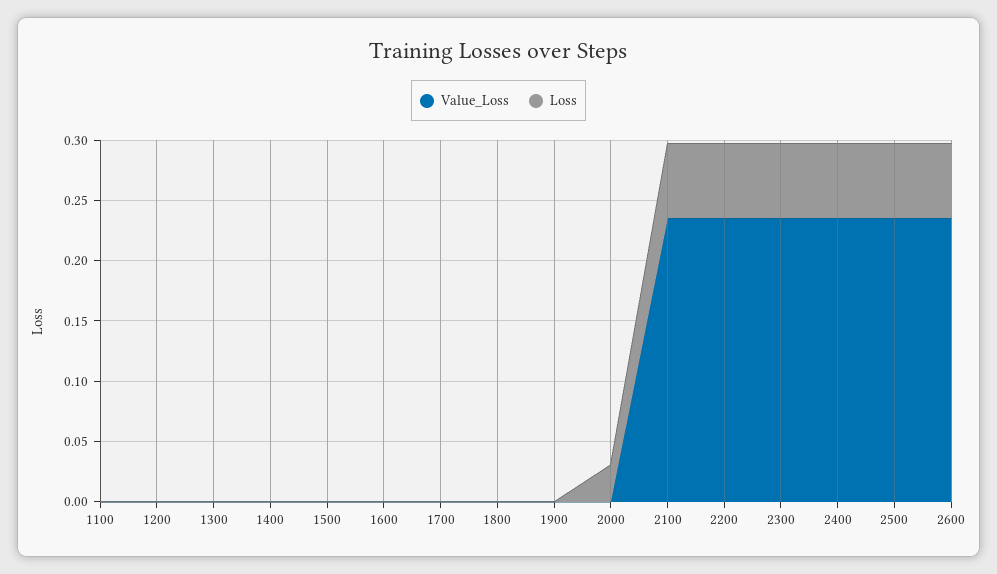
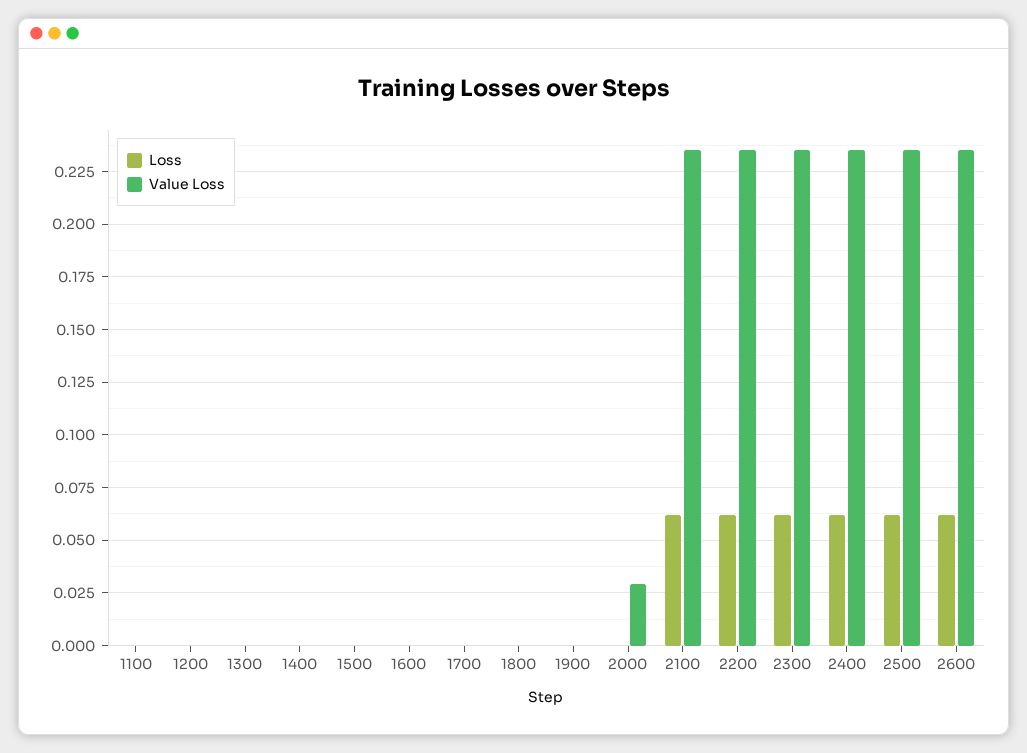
  {
    "Value_Loss": {
      "1100": 0,
      "1200": 0,
      "1300": 0,
      "1400": 0,
      "1500": 0,
      "1600": 0,
      "1700": 0,
      "1800": 0,
      "1900": 0,
-     "2000": 0,
+     "2000": 0.03,
      "2100": 0.235,
      "2200": 0.235,
      "2300": 0.235,
      "2400": 0.235,
      "2500": 0.235,
      "2600": 0.235
    },
    "Loss": {
      "1100": 0,
      "1200": 0,
      "1300": 0,
      "1400": 0,
      "1500": 0,
      "1600": 0,
      "1700": 0,
      "1800": 0,
      "1900": 0,
-     "2000": 0.03,
+     "2000": 0,
      "2100": 0.06,
      "2200": 0.06,
      "2300": 0.06,
      "2400": 0.06,
      "2500": 0.06,
      "2600": 0.06
    }
  }

